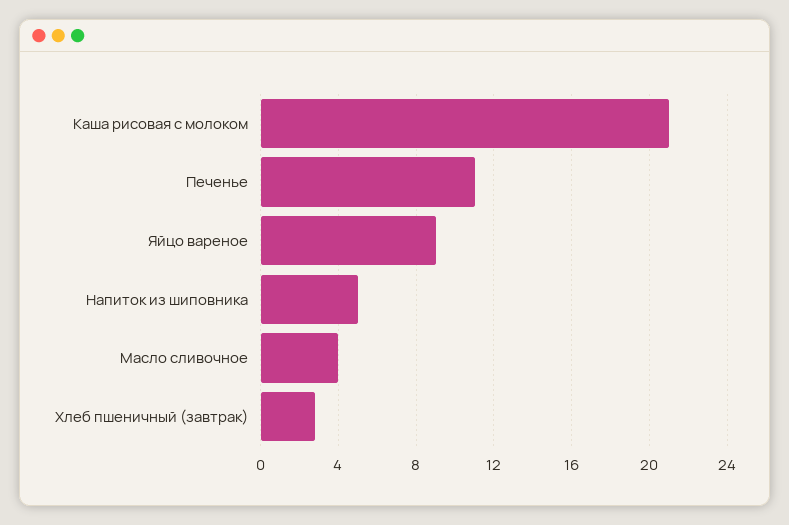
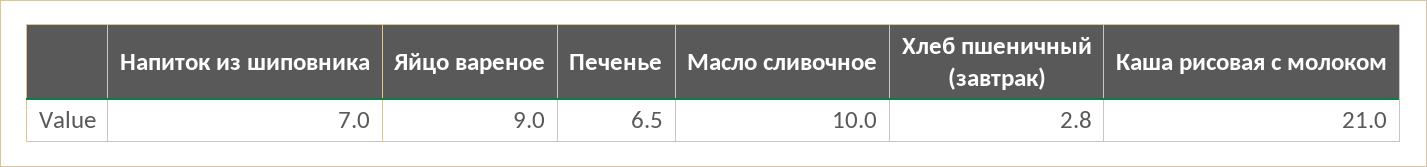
  {
    "Каша рисовая с молоком": 21,
-   "Печенье": 11,
+   "Печенье": 6.5,
    "Яйцо вареное": 9,
-   "Напиток из шиповника": 5,
+   "Напиток из шиповника": 7,
-   "Масло сливочное": 4,
+   "Масло сливочное": 10,
    "Хлеб пшеничный (завтрак)": 2.8
  }

